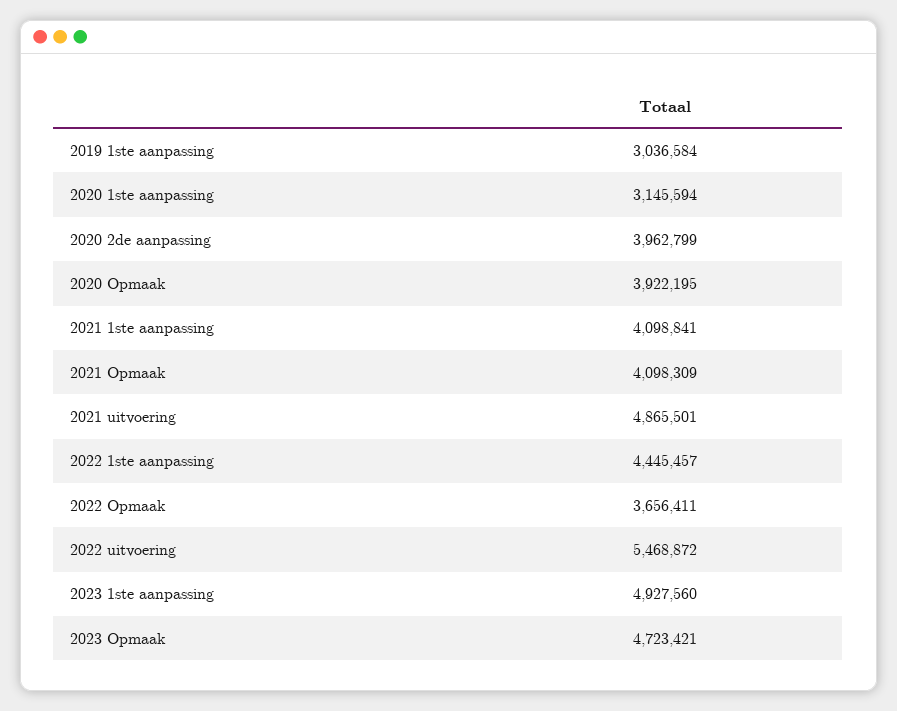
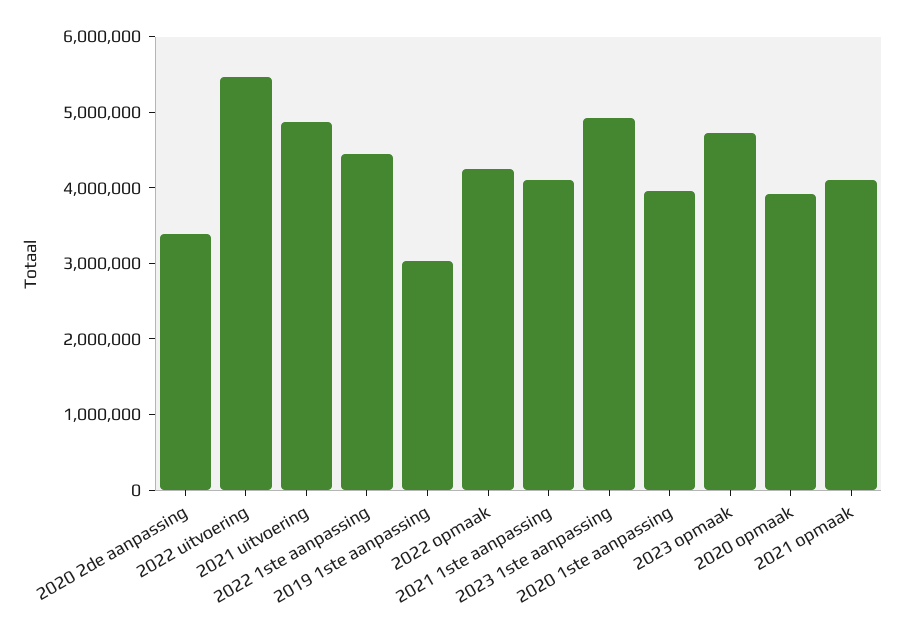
  {
    "2019 1ste aanpassing": 3036584,
-   "2020 1ste aanpassing": 3145594,
+   "2020 1ste aanpassing": 4000000,
-   "2020 2de aanpassing": 3962799,
+   "2020 2de aanpassing": 3400000,
    "2020 Opmaak": 3922195,
    "2021 1ste aanpassing": 4098841,
    "2021 Opmaak": 4098309,
    "2021 uitvoering": 4865501,
    "2022 1ste aanpassing": 4445457,
-   "2022 Opmaak": 3656411,
+   "2022 Opmaak": 4200000,
    "2022 uitvoering": 5468872,
    "2023 1ste aanpassing": 4927560,
    "2023 Opmaak": 4723421
  }

